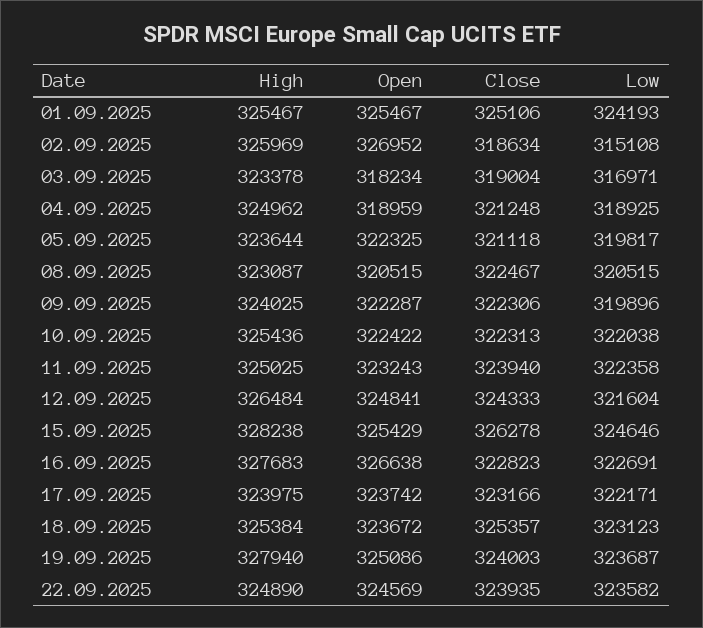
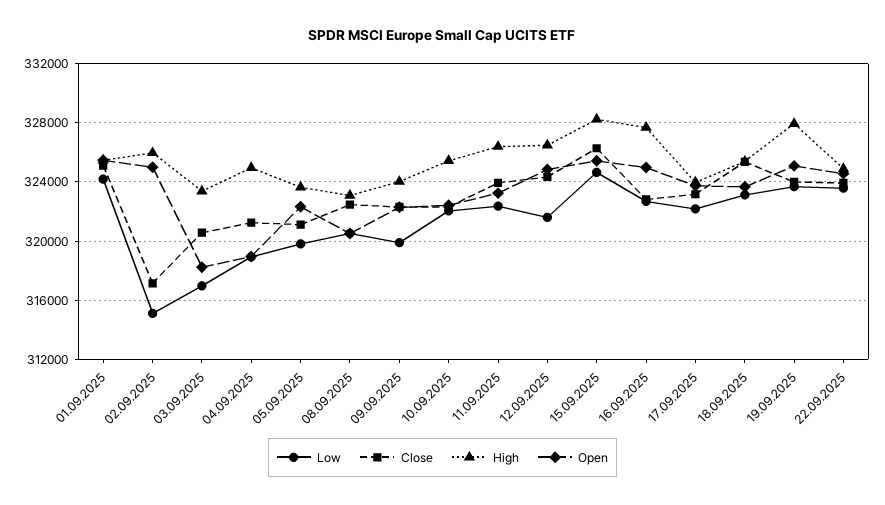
  {
    "High": {
      "01.09.2025": 325467,
      "02.09.2025": 325969,
      "03.09.2025": 323378,
      "04.09.2025": 324962,
      "05.09.2025": 323644,
      "08.09.2025": 323087,
      "09.09.2025": 324025,
      "10.09.2025": 325436,
-     "11.09.2025": 325025,
+     "11.09.2025": 326500,
      "12.09.2025": 326484,
      "15.09.2025": 328238,
      "16.09.2025": 327683,
      "17.09.2025": 323975,
      "18.09.2025": 325384,
      "19.09.2025": 327940,
      "22.09.2025": 324890
    },
    "Open": {
      "01.09.2025": 325467,
-     "02.09.2025": 326952,
+     "02.09.2025": 325000,
      "03.09.2025": 318234,
      "04.09.2025": 318959,
      "05.09.2025": 322325,
      "08.09.2025": 320515,
      "09.09.2025": 322287,
      "10.09.2025": 322422,
      "11.09.2025": 323243,
      "12.09.2025": 324841,
      "15.09.2025": 325429,
-     "16.09.2025": 326638,
+     "16.09.2025": 325000,
      "17.09.2025": 323742,
      "18.09.2025": 323672,
      "19.09.2025": 325086,
      "22.09.2025": 324569
    },
    "Close": {
      "01.09.2025": 325106,
-     "02.09.2025": 318634,
+     "02.09.2025": 317000,
-     "03.09.2025": 319004,
+     "03.09.2025": 320500,
      "04.09.2025": 321248,
      "05.09.2025": 321118,
      "08.09.2025": 322467,
      "09.09.2025": 322306,
      "10.09.2025": 322313,
      "11.09.2025": 323940,
      "12.09.2025": 324333,
      "15.09.2025": 326278,
      "16.09.2025": 322823,
      "17.09.2025": 323166,
      "18.09.2025": 325357,
      "19.09.2025": 324003,
      "22.09.2025": 323935
    },
    "Low": {
      "01.09.2025": 324193,
      "02.09.2025": 315108,
      "03.09.2025": 316971,
      "04.09.2025": 318925,
      "05.09.2025": 319817,
      "08.09.2025": 320515,
      "09.09.2025": 319896,
      "10.09.2025": 322038,
      "11.09.2025": 322358,
      "12.09.2025": 321604,
      "15.09.2025": 324646,
      "16.09.2025": 322691,
      "17.09.2025": 322171,
      "18.09.2025": 323123,
      "19.09.2025": 323687,
      "22.09.2025": 323582
    }
  }

